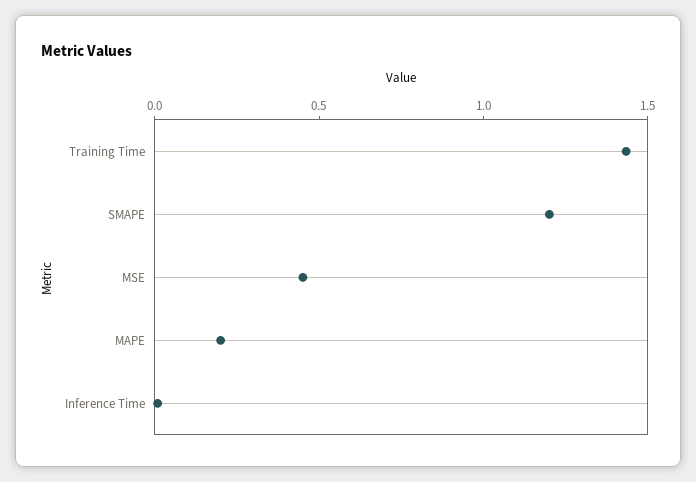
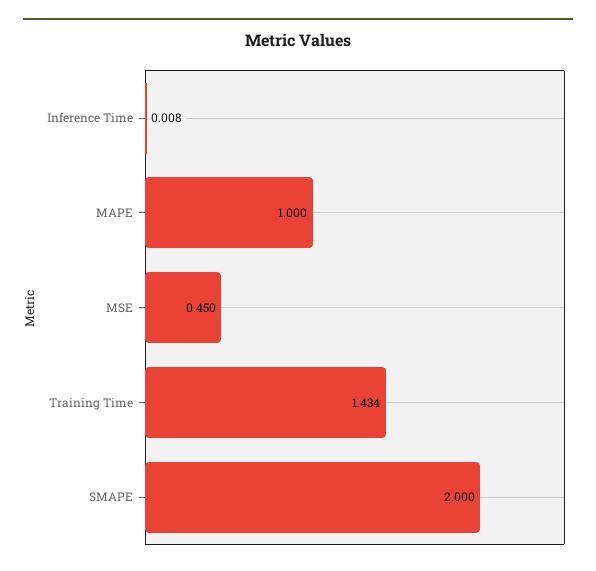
  {
    "Training Time": 1.434,
-   "SMAPE": 1.2,
+   "SMAPE": 2,
    "MSE": 0.45,
-   "MAPE": 0.2,
+   "MAPE": 1,
    "Inference Time": 0.008
  }

